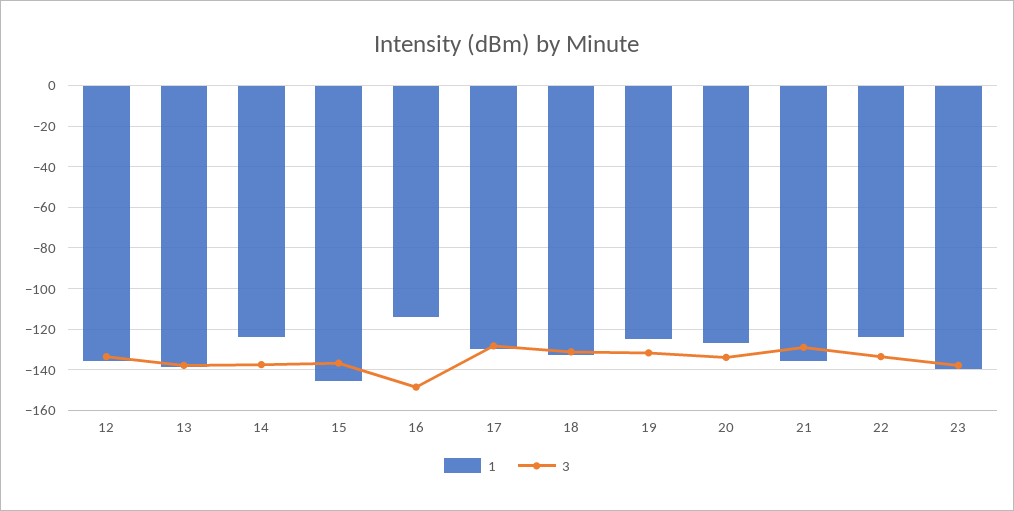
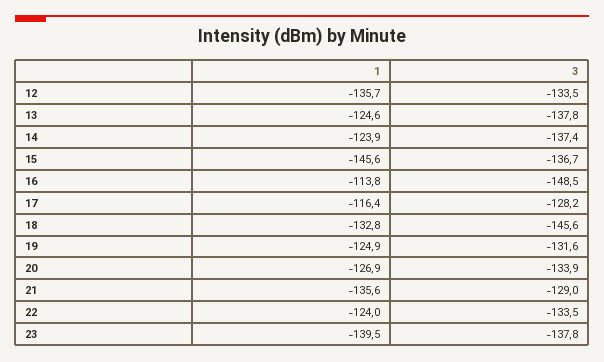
  {
    "1": {
      "12": -135.7,
-     "13": -140,
+     "13": -124.6,
      "14": -123.9,
      "15": -145.6,
      "16": -113.8,
-     "17": -130,
+     "17": -116.4,
      "18": -132.8,
      "19": -124.9,
      "20": -126.9,
      "21": -135.6,
      "22": -124,
      "23": -139.5
    },
    "3": {
      "12": -133.5,
      "13": -137.8,
      "14": -137.4,
      "15": -136.7,
      "16": -148.5,
      "17": -128.2,
-     "18": -130,
+     "18": -145.6,
      "19": -131.6,
      "20": -133.9,
      "21": -129,
      "22": -133.5,
      "23": -137.8
    }
  }

